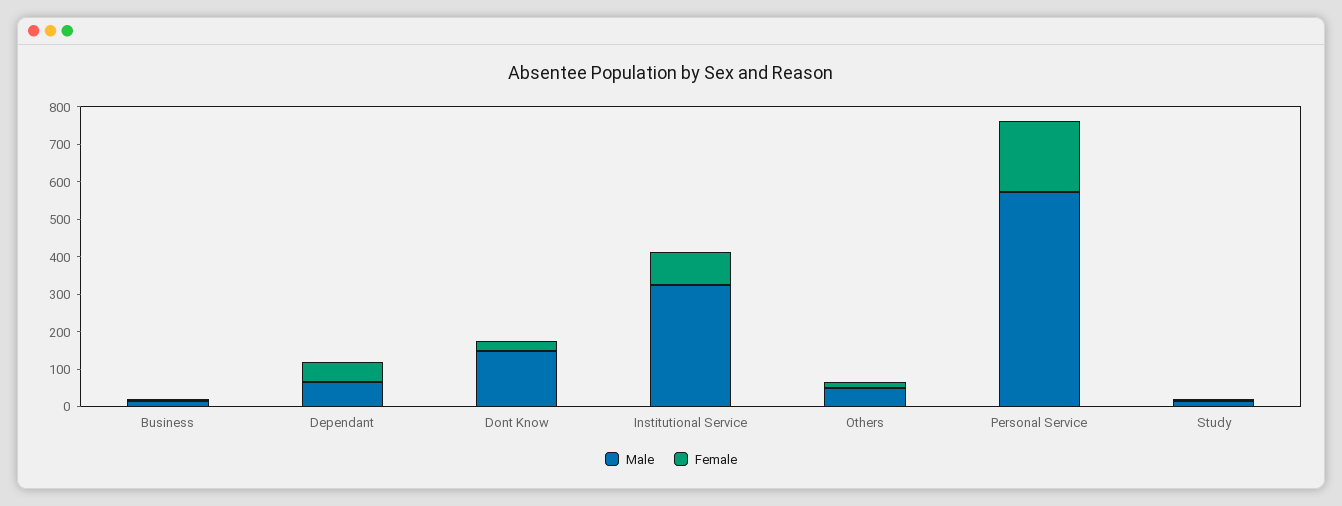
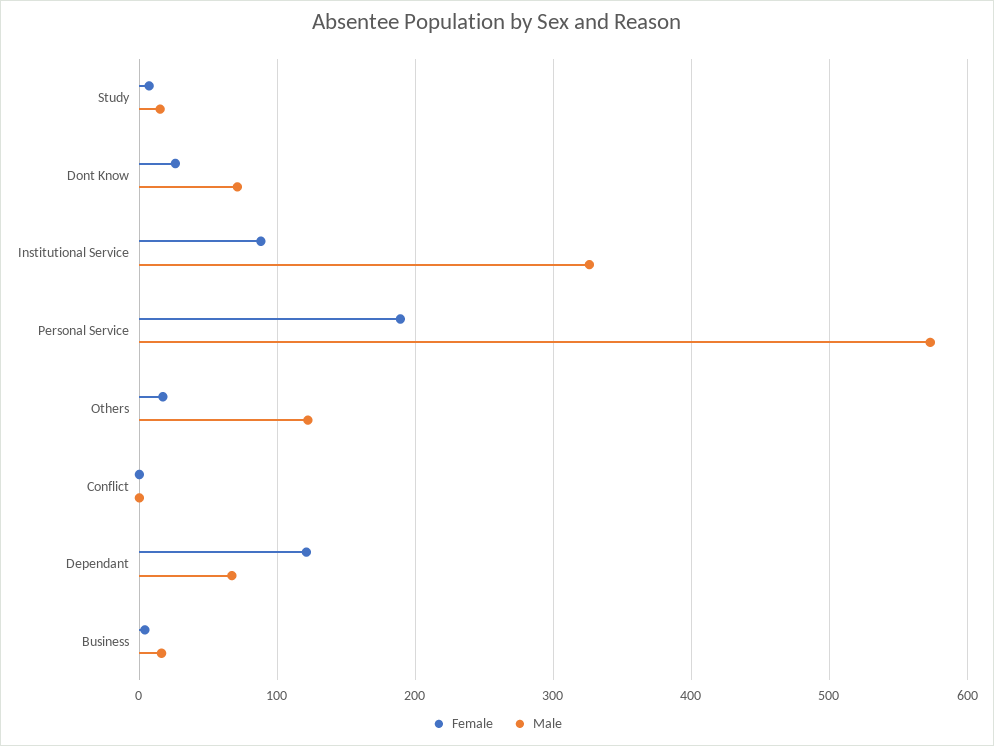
  {
    "Male": {
      "Business": 20,
      "Dependant": 70,
-     "Dont Know": 150,
+     "Dont Know": 70,
      "Institutional Service": 330,
-     "Others": 50,
+     "Others": 120,
      "Personal Service": 570,
-     "Study": 20
+     "Study": 20,
+     "Conflict": 0
    },
    "Female": {
      "Business": 0,
-     "Dependant": 50,
+     "Dependant": 120,
      "Dont Know": 30,
      "Institutional Service": 90,
      "Others": 20,
      "Personal Service": 190,
-     "Study": 10
+     "Study": 10,
+     "Conflict": 0
    }
  }

